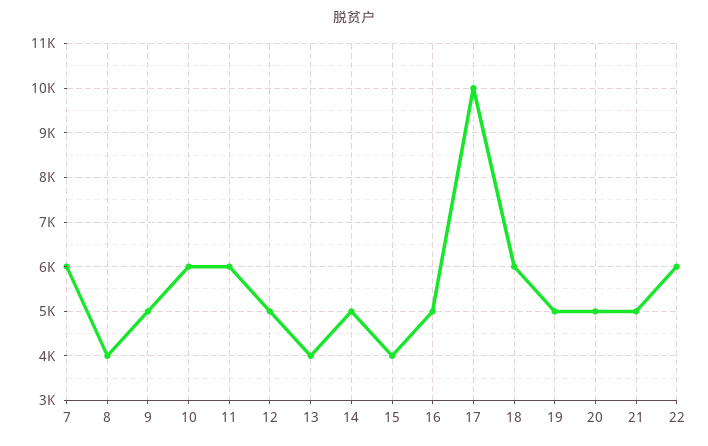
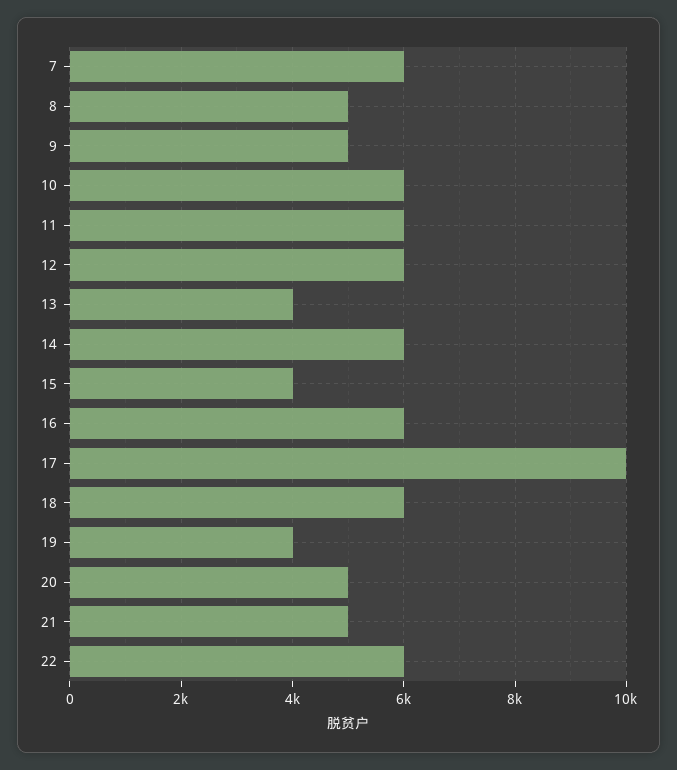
  {
    "7": 6000,
-   "8": 4000,
+   "8": 5000,
    "9": 5000,
    "10": 6000,
    "11": 6000,
-   "12": 5000,
+   "12": 6000,
    "13": 4000,
-   "14": 5000,
+   "14": 6000,
    "15": 4000,
-   "16": 5000,
+   "16": 6000,
    "17": 10000,
    "18": 6000,
-   "19": 5000,
+   "19": 4000,
    "20": 5000,
    "21": 5000,
    "22": 6000
  }

